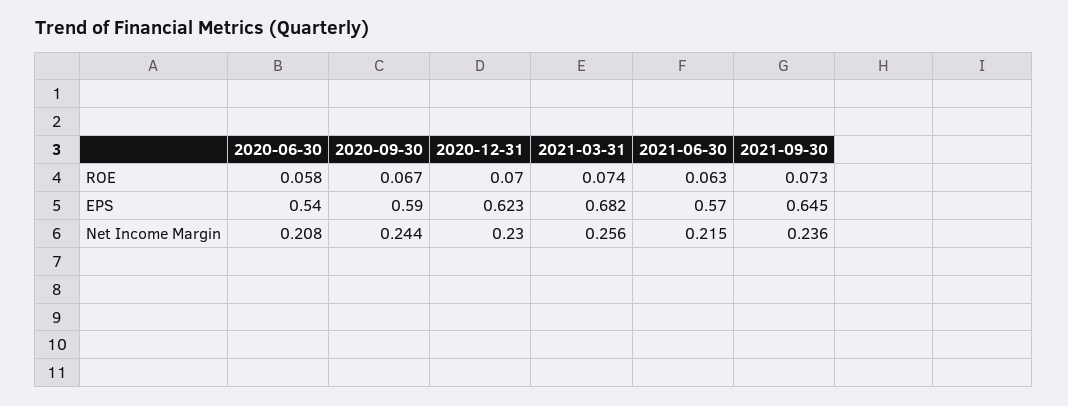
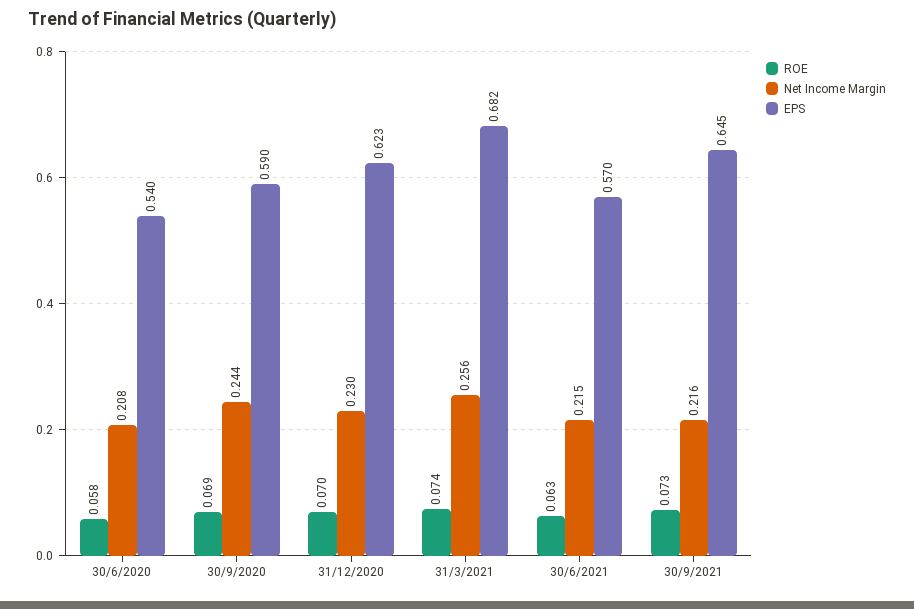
  {
    "ROE": {
      "2020-06-30": 0.058,
-     "2020-09-30": 0.067,
+     "2020-09-30": 0.069,
      "2020-12-31": 0.07,
      "2021-03-31": 0.074,
      "2021-06-30": 0.063,
      "2021-09-30": 0.073
    },
    "EPS": {
      "2020-06-30": 0.54,
      "2020-09-30": 0.59,
      "2020-12-31": 0.623,
      "2021-03-31": 0.682,
      "2021-06-30": 0.57,
      "2021-09-30": 0.645
    },
    "Net Income Margin": {
      "2020-06-30": 0.208,
      "2020-09-30": 0.244,
      "2020-12-31": 0.23,
      "2021-03-31": 0.256,
      "2021-06-30": 0.215,
-     "2021-09-30": 0.236
+     "2021-09-30": 0.216
    }
  }

